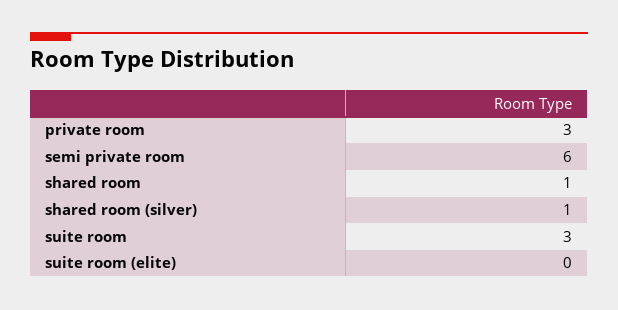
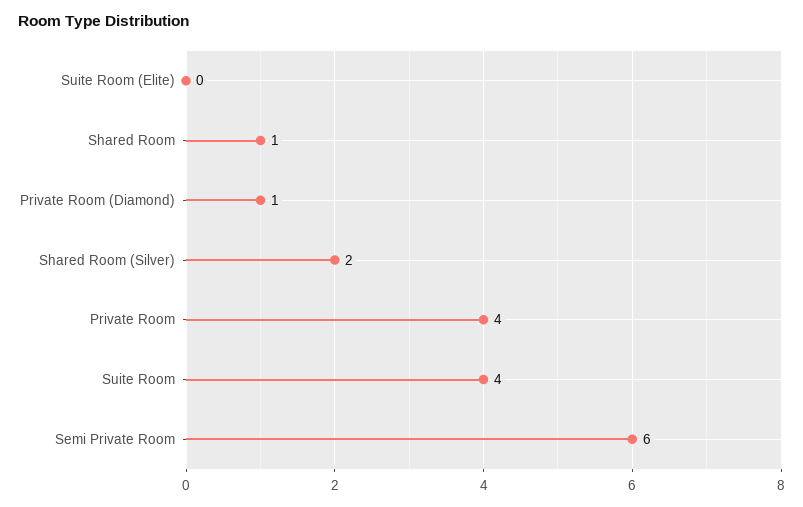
  {
-   "private room": 3,
+   "private room": 4,
    "semi private room": 6,
    "shared room": 1,
-   "shared room (silver)": 1,
+   "shared room (silver)": 2,
-   "suite room": 3,
+   "suite room": 4,
-   "suite room (elite)": 0
+   "suite room (elite)": 0,
+   "Private Room (Diamond)": 1
  }

